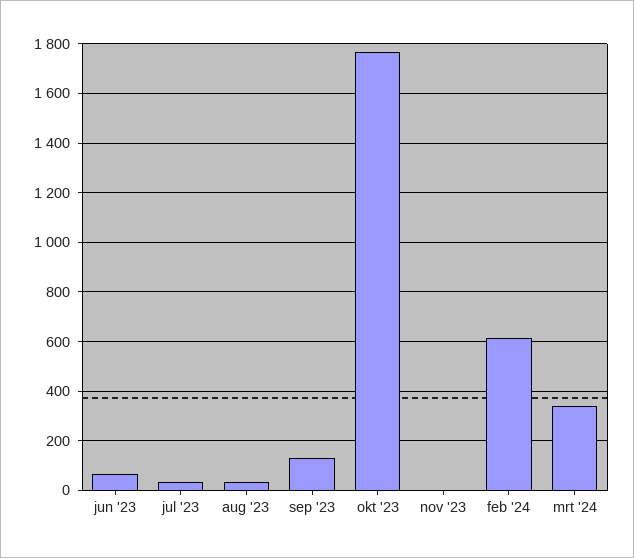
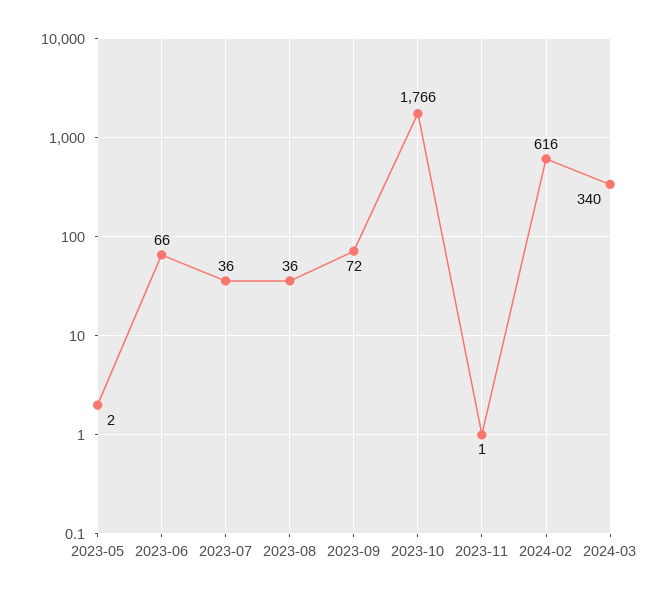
  {
    "jun '23": 66,
    "jul '23": 36,
    "aug '23": 36,
-   "sep '23": 125,
+   "sep '23": 72,
    "okt '23": 1766,
    "nov '23": 1,
    "feb '24": 616,
-   "mrt '24": 340
+   "mrt '24": 340,
+   "2023-05": 2
  }

